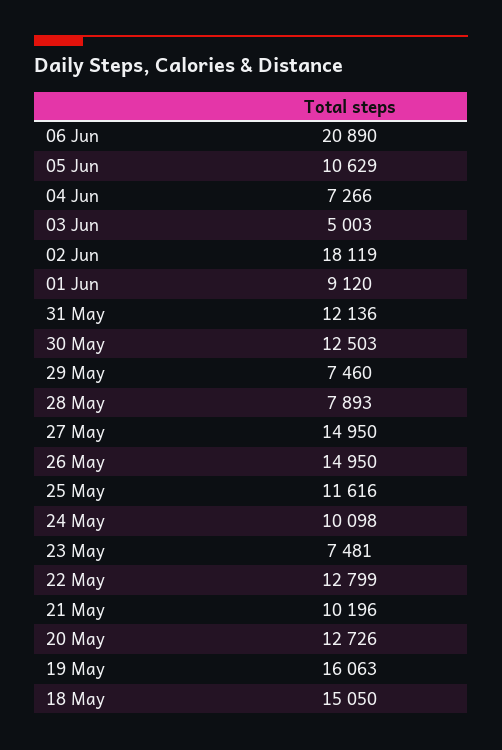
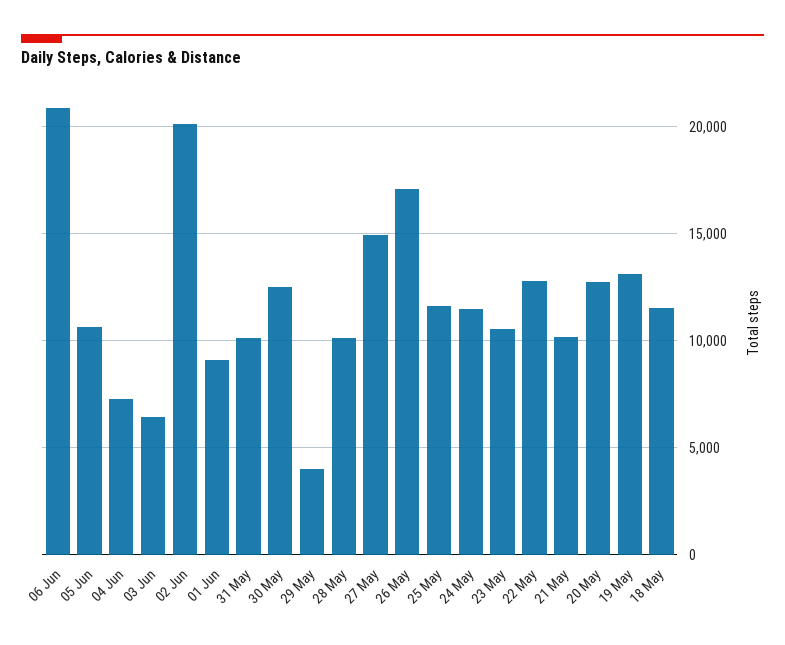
  {
    "06 Jun": 20890,
    "05 Jun": 10629,
    "04 Jun": 7266,
-   "03 Jun": 5003,
+   "03 Jun": 6500,
-   "02 Jun": 18119,
+   "02 Jun": 20000,
    "01 Jun": 9120,
-   "31 May": 12136,
+   "31 May": 10000,
    "30 May": 12503,
-   "29 May": 7460,
+   "29 May": 4000,
-   "28 May": 7893,
+   "28 May": 10000,
    "27 May": 14950,
-   "26 May": 14950,
+   "26 May": 17000,
    "25 May": 11616,
-   "24 May": 10098,
+   "24 May": 11500,
-   "23 May": 7481,
+   "23 May": 10500,
    "22 May": 12799,
    "21 May": 10196,
    "20 May": 12726,
-   "19 May": 16063,
+   "19 May": 13000,
-   "18 May": 15050
+   "18 May": 11500
  }

